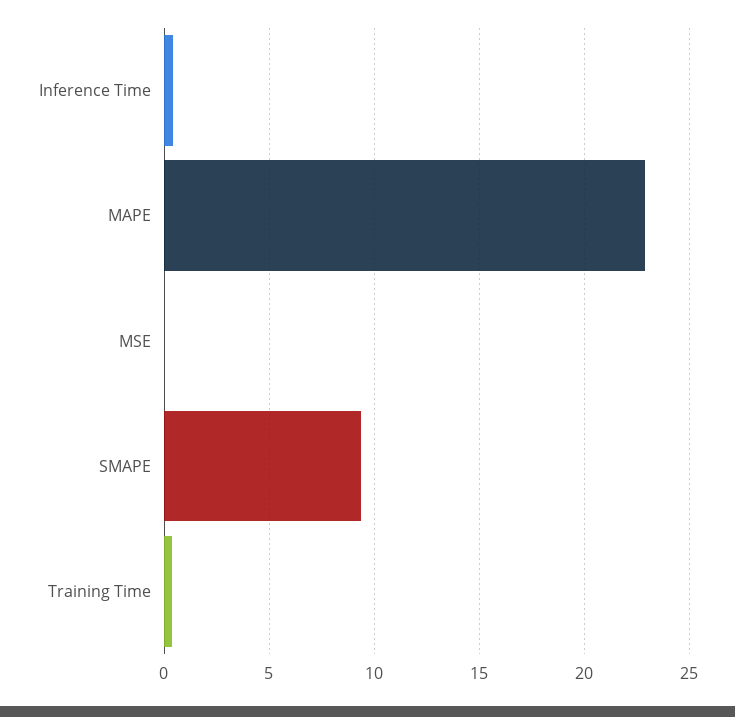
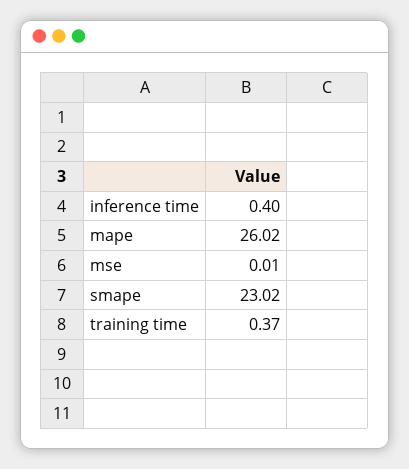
  {
    "Inference Time": 0.4,
-   "MAPE": 23,
+   "MAPE": 26.02,
    "MSE": 0.01,
-   "SMAPE": 9.5,
+   "SMAPE": 23.02,
    "Training Time": 0.37
  }

